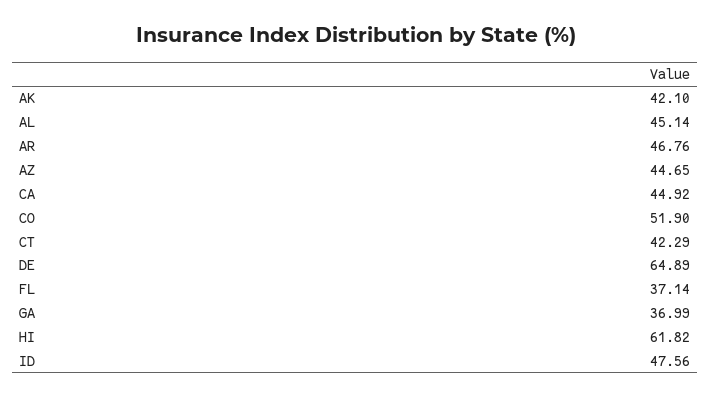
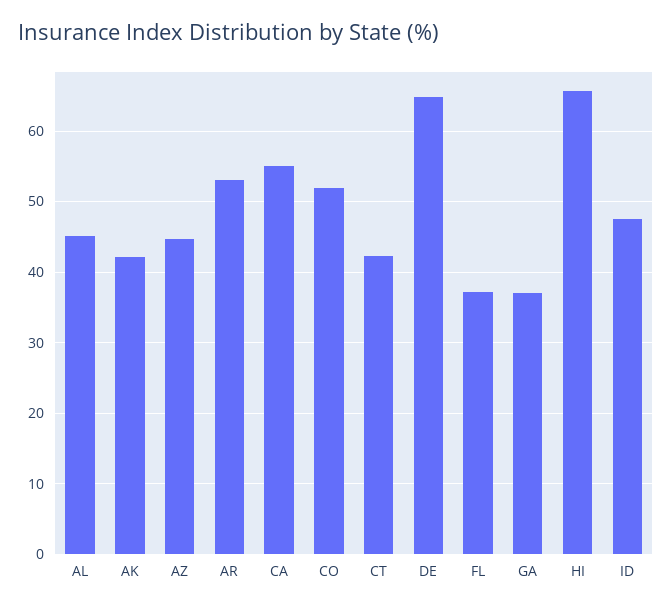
  {
    "AK": 42.1,
    "AL": 45.14,
-   "AR": 46.76,
+   "AR": 53,
    "AZ": 44.65,
-   "CA": 44.92,
+   "CA": 55,
    "CO": 51.9,
    "CT": 42.29,
    "DE": 64.89,
    "FL": 37.14,
    "GA": 36.99,
-   "HI": 61.82,
+   "HI": 66,
    "ID": 47.56
  }

